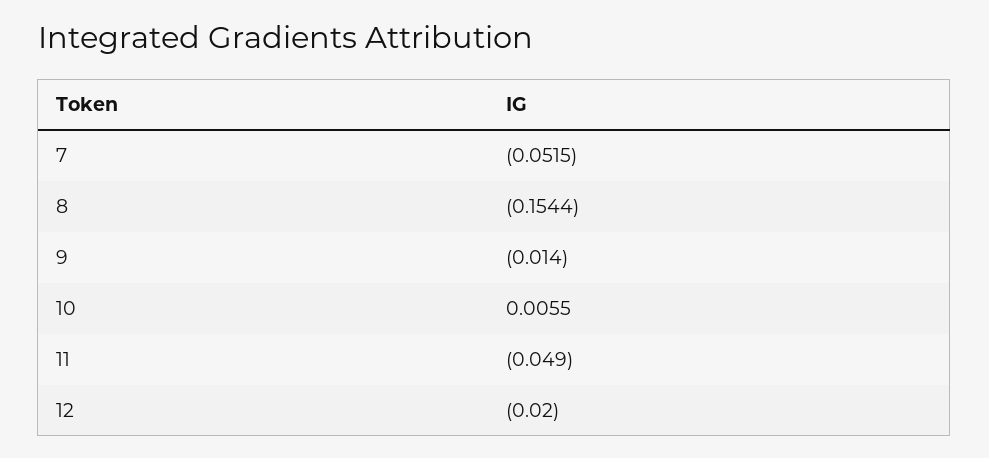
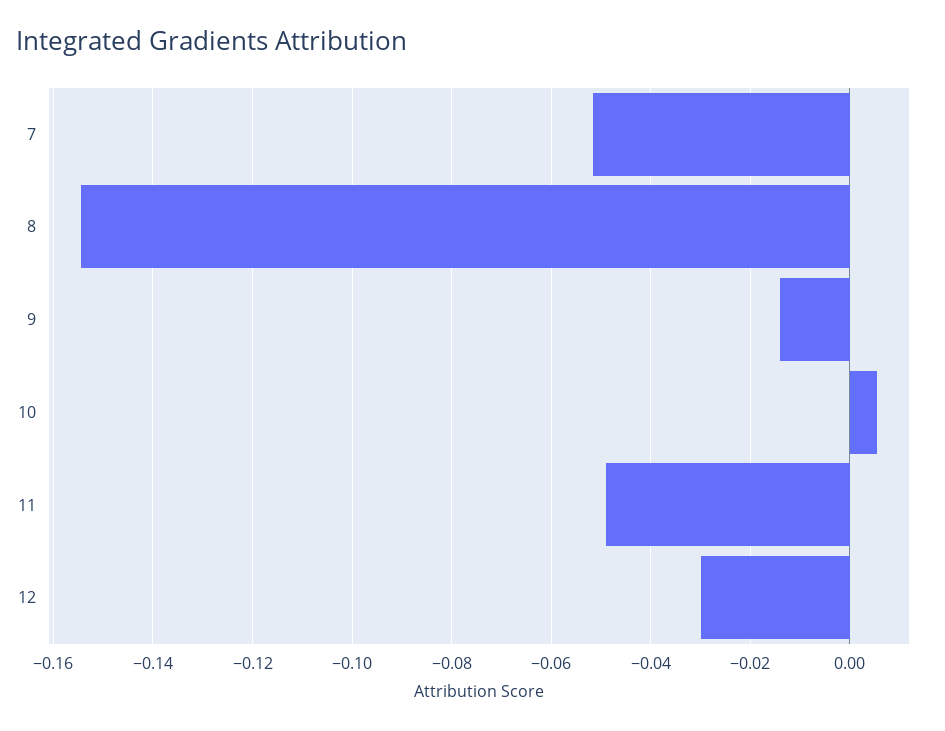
  {
    "7": -0.0515,
    "8": -0.1544,
    "9": -0.014,
    "10": 0.0055,
    "11": -0.049,
-   "12": -0.02
+   "12": -0.03
  }

